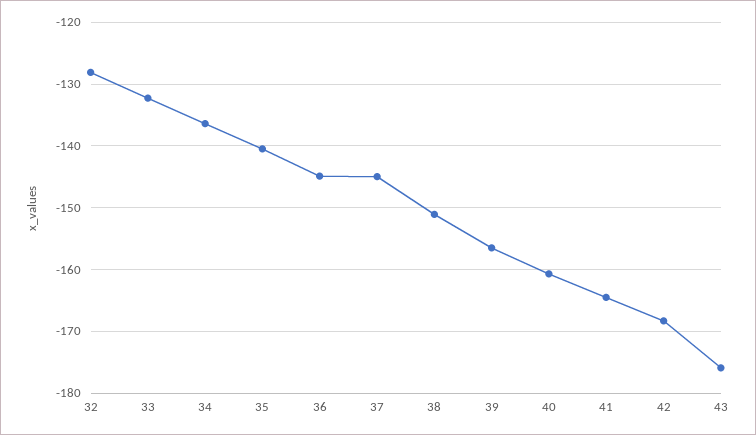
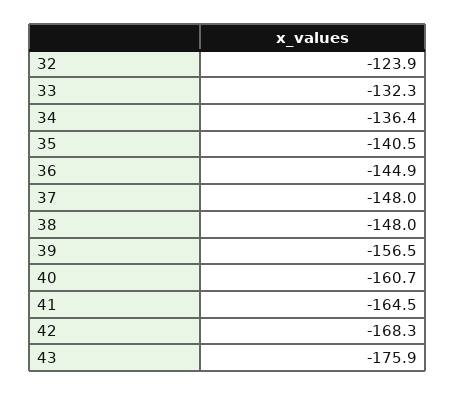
  {
-   "32": -128,
+   "32": -123.9,
    "33": -132.3,
    "34": -136.4,
    "35": -140.5,
    "36": -144.9,
-   "37": -145,
+   "37": -148,
-   "38": -151,
+   "38": -148,
    "39": -156.5,
    "40": -160.7,
    "41": -164.5,
    "42": -168.3,
    "43": -175.9
  }

